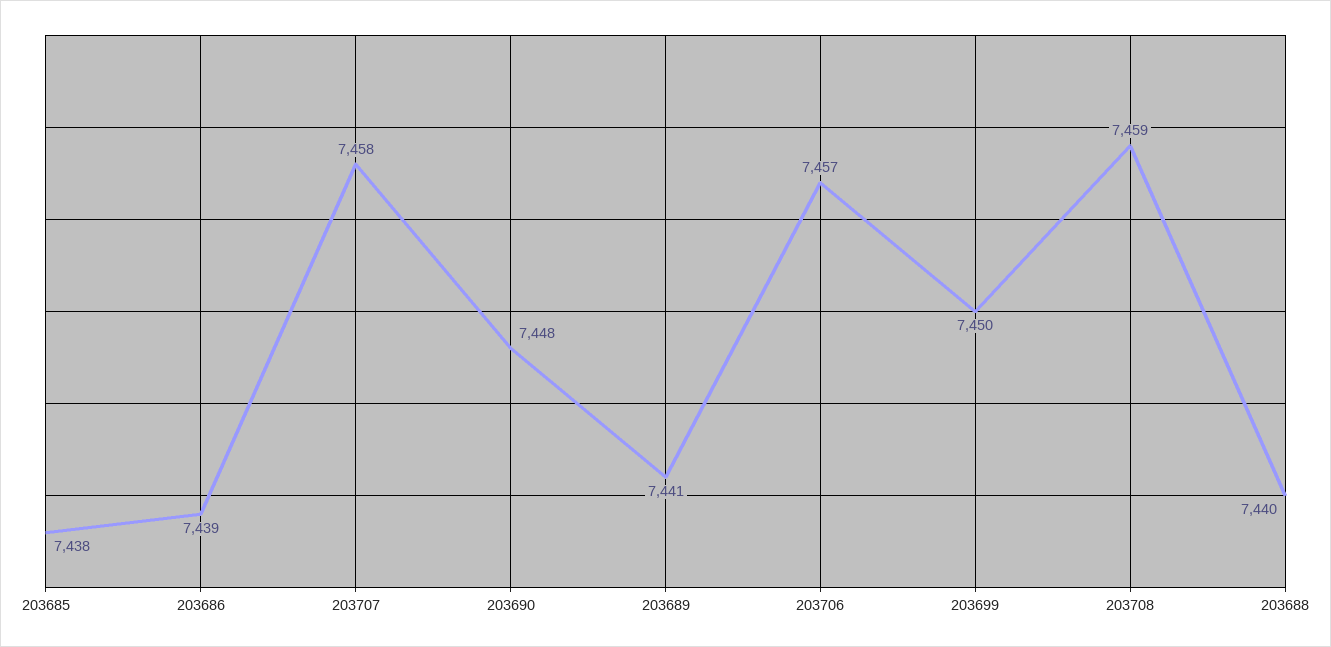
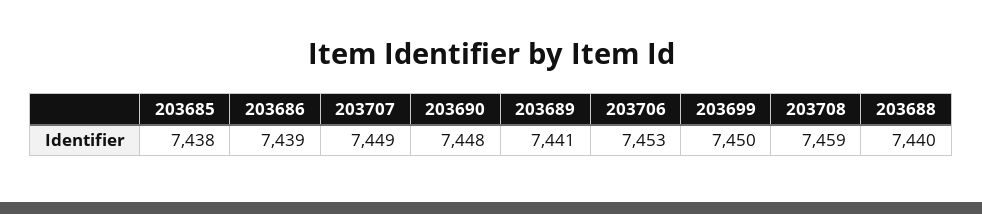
  {
    "203685": 7438,
    "203686": 7439,
-   "203707": 7458,
+   "203707": 7449,
    "203690": 7448,
    "203689": 7441,
-   "203706": 7457,
+   "203706": 7453,
    "203699": 7450,
    "203708": 7459,
    "203688": 7440
  }

